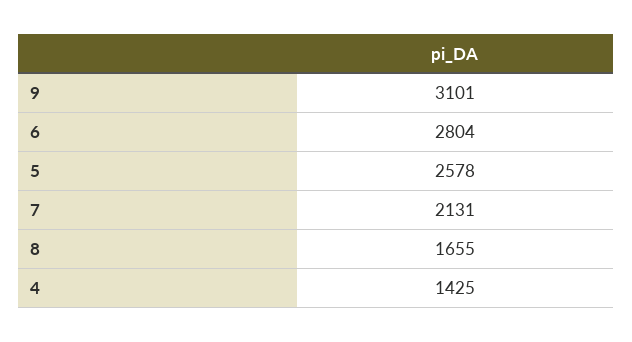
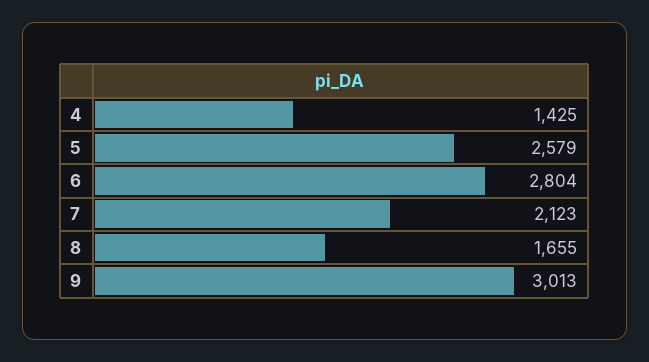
  {
-   "9": 3101,
+   "9": 3013,
    "6": 2804,
-   "5": 2578,
+   "5": 2579,
-   "7": 2131,
+   "7": 2123,
    "8": 1655,
    "4": 1425
  }

